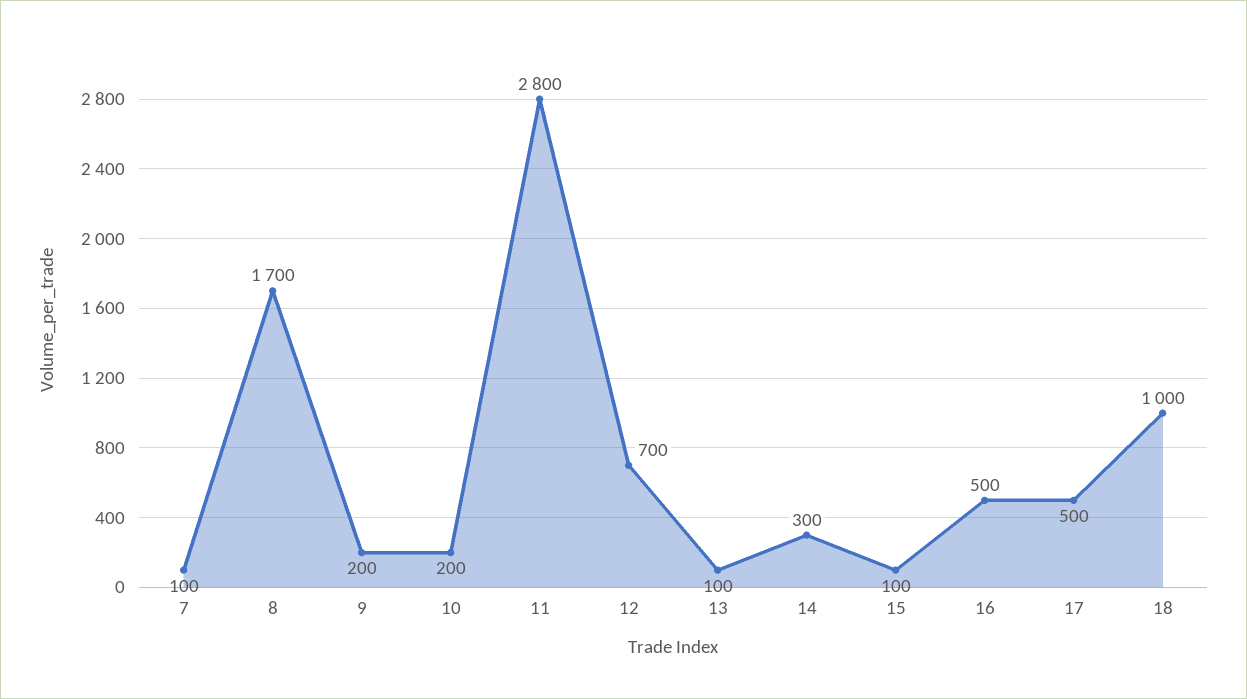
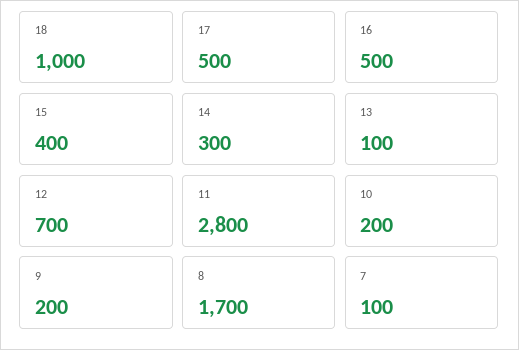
  {
    "7": 100,
    "8": 1700,
    "9": 200,
    "10": 200,
    "11": 2800,
    "12": 700,
    "13": 100,
    "14": 300,
-   "15": 100,
+   "15": 400,
    "16": 500,
    "17": 500,
    "18": 1000
  }

